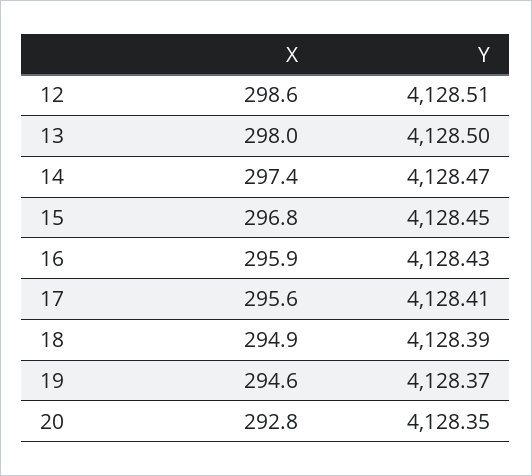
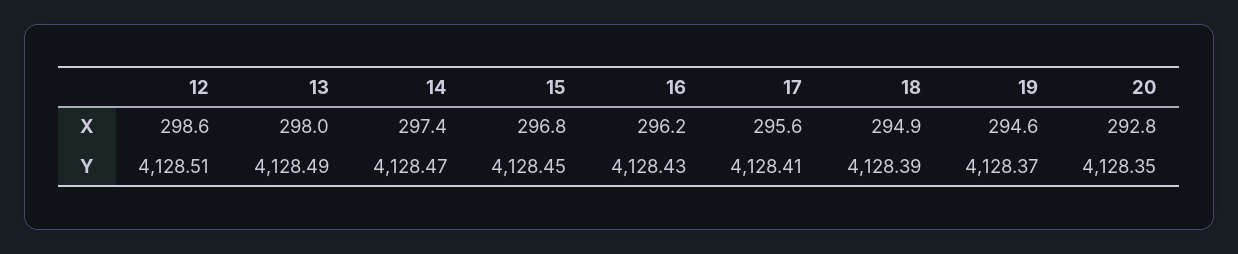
  {
    "X": {
      "12": 298.6,
      "13": 298,
      "14": 297.4,
      "15": 296.8,
-     "16": 295.9,
+     "16": 296.2,
      "17": 295.6,
      "18": 294.9,
      "19": 294.6,
      "20": 292.8
    },
    "Y": {
      "12": 4128.51,
-     "13": 4128.5,
+     "13": 4128.49,
      "14": 4128.47,
      "15": 4128.45,
      "16": 4128.43,
      "17": 4128.41,
      "18": 4128.39,
      "19": 4128.37,
      "20": 4128.35
    }
  }

